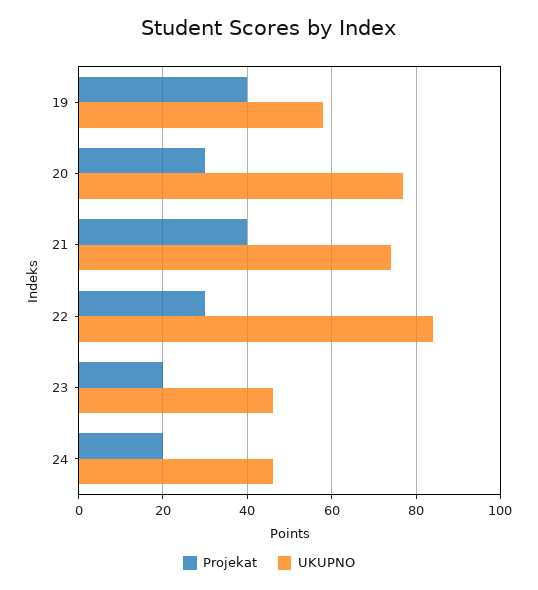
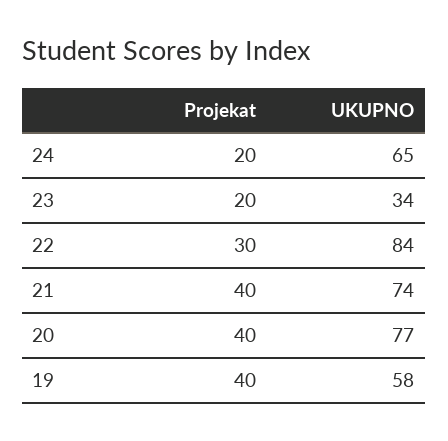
  {
    "Projekat": {
      "19": 40,
-     "20": 30,
+     "20": 40,
      "21": 40,
      "22": 30,
      "23": 20,
      "24": 20
    },
    "UKUPNO": {
      "19": 58,
      "20": 77,
      "21": 74,
      "22": 84,
-     "23": 45,
+     "23": 34,
-     "24": 45
+     "24": 65
    }
  }

